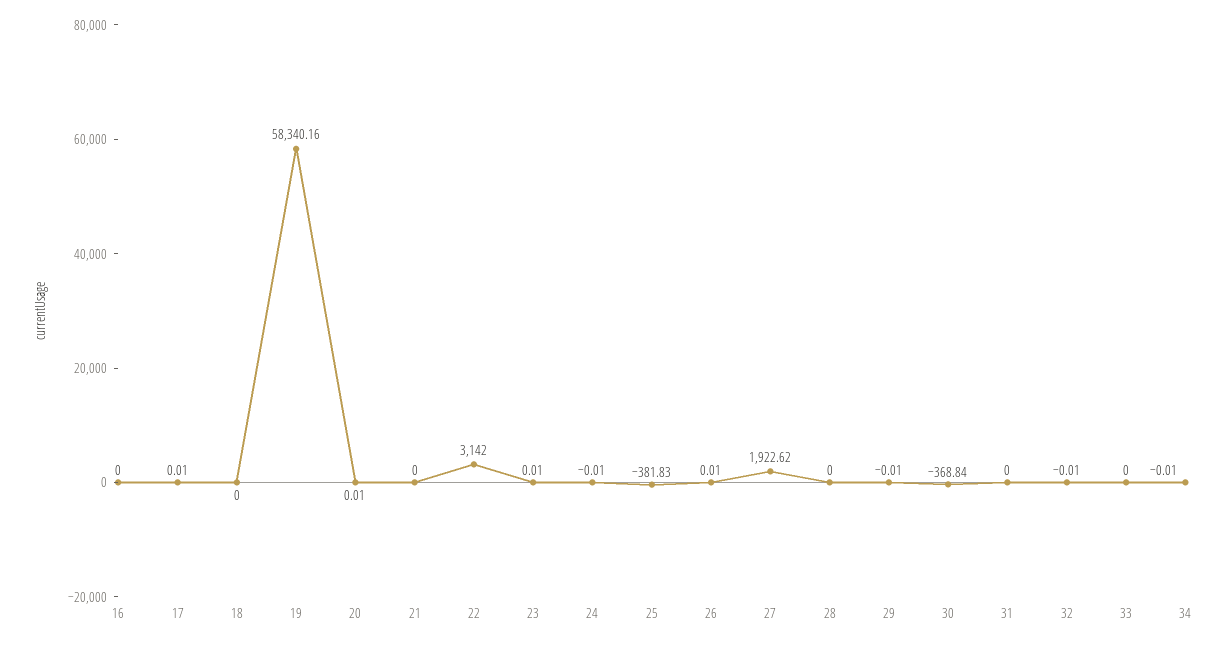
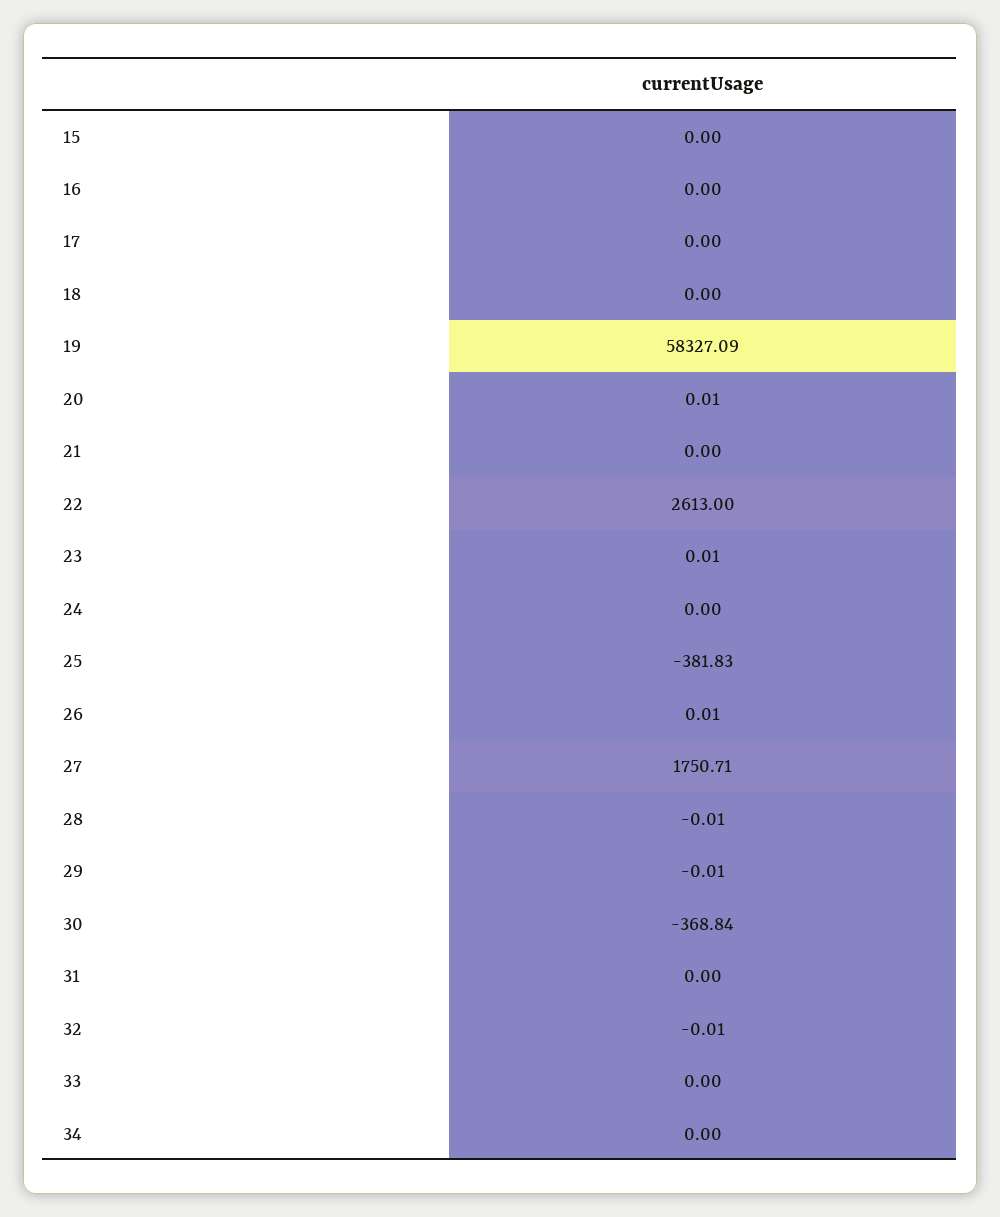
  {
    "16": 0,
-   "17": 0.01,
+   "17": 0,
    "18": 0,
-   "19": 58340.16,
+   "19": 58327.09,
    "20": 0.01,
    "21": 0,
-   "22": 3142,
+   "22": 2613,
    "23": 0.01,
-   "24": -0.01,
+   "24": 0,
    "25": -381.83,
    "26": 0.01,
-   "27": 1922.62,
+   "27": 1750.71,
-   "28": 0,
+   "28": -0.01,
    "29": -0.01,
    "30": -368.84,
    "31": 0,
    "32": -0.01,
    "33": 0,
-   "34": -0.01
+   "34": 0,
+   "15": 0
  }

